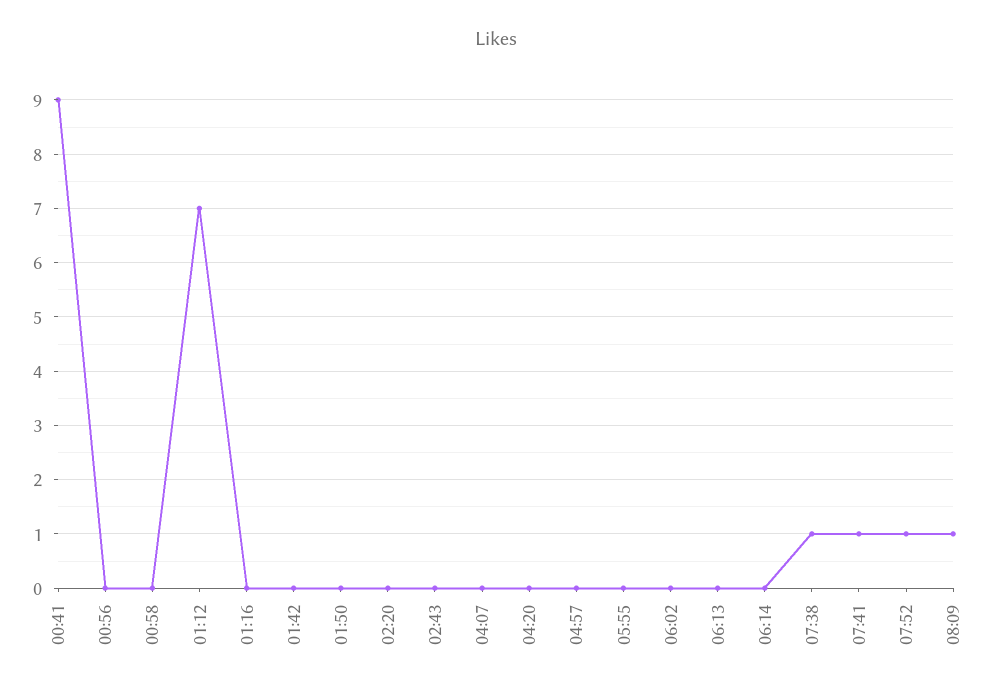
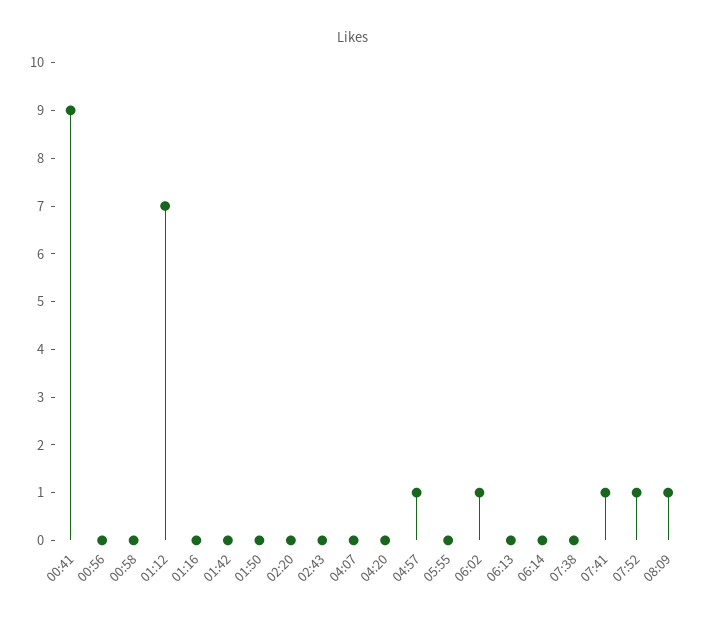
  {
    "00:41": 9,
    "00:56": 0,
    "00:58": 0,
    "01:12": 7,
    "01:16": 0,
    "01:42": 0,
    "01:50": 0,
    "02:20": 0,
    "02:43": 0,
    "04:07": 0,
    "04:20": 0,
-   "04:57": 0,
+   "04:57": 1,
    "05:55": 0,
-   "06:02": 0,
+   "06:02": 1,
    "06:13": 0,
    "06:14": 0,
-   "07:38": 1,
+   "07:38": 0,
    "07:41": 1,
    "07:52": 1,
    "08:09": 1
  }

